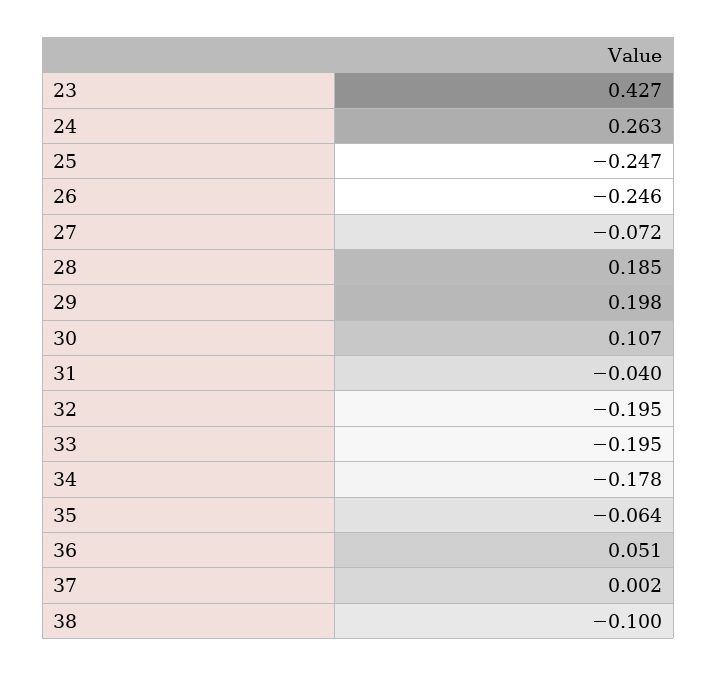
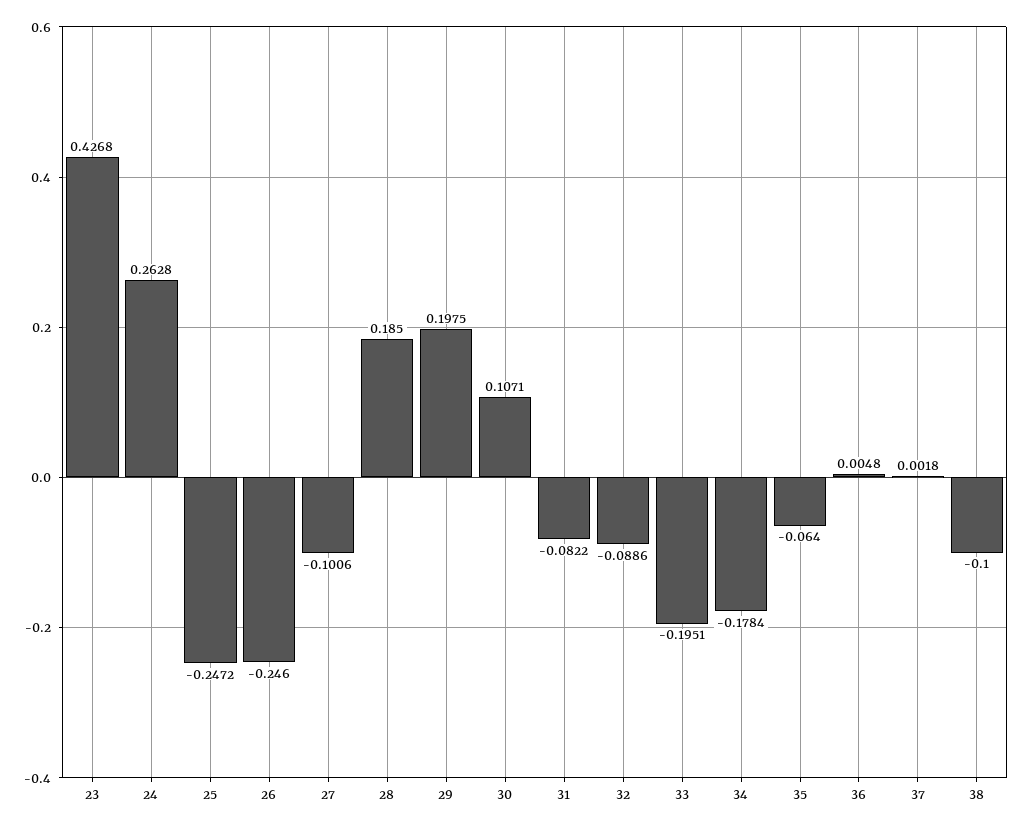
  {
    "23": 0.4268,
    "24": 0.2628,
    "25": -0.2472,
    "26": -0.246,
-   "27": -0.072,
+   "27": -0.1006,
    "28": 0.185,
    "29": 0.1975,
    "30": 0.1071,
-   "31": -0.04,
+   "31": -0.0822,
-   "32": -0.195,
+   "32": -0.0886,
    "33": -0.1951,
    "34": -0.1784,
    "35": -0.064,
-   "36": 0.051,
+   "36": 0.0048,
    "37": 0.0018,
    "38": -0.1
  }

